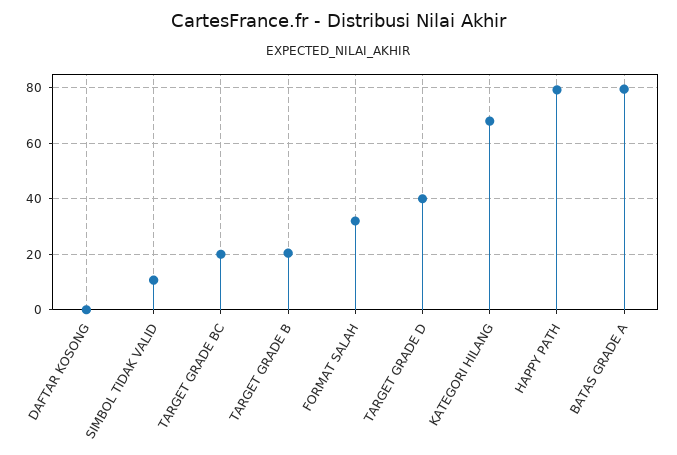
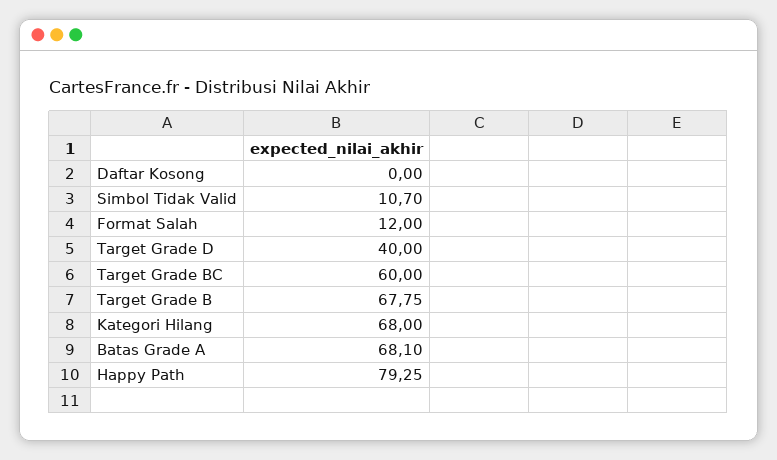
  {
    "DAFTAR KOSONG": 0,
    "SIMBOL TIDAK VALID": 10.7,
-   "TARGET GRADE BC": 20,
+   "TARGET GRADE BC": 60,
-   "TARGET GRADE B": 20,
+   "TARGET GRADE B": 67.75,
-   "FORMAT SALAH": 32.5,
+   "FORMAT SALAH": 12,
    "TARGET GRADE D": 40,
    "KATEGORI HILANG": 68,
    "HAPPY PATH": 79.25,
-   "BATAS GRADE A": 80
+   "BATAS GRADE A": 68.1
  }

